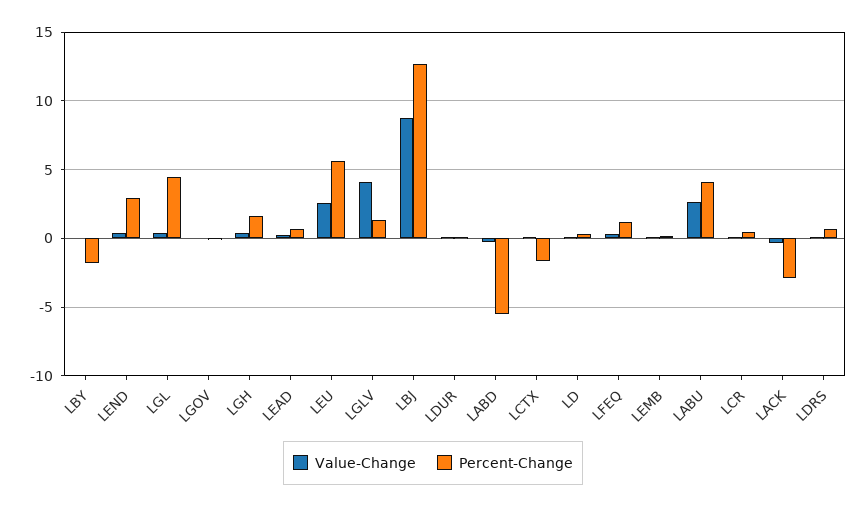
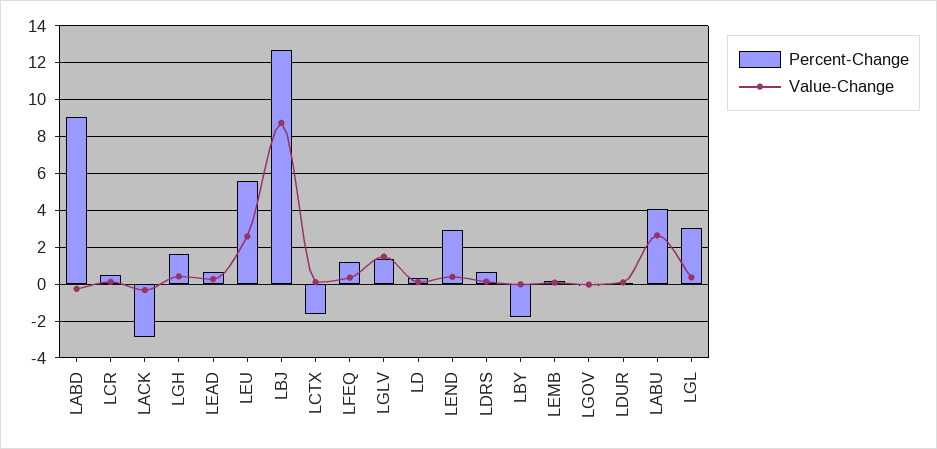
  {
    "Value-Change": {
      "LBY": 0,
      "LEND": 0.5,
      "LGL": 0.5,
      "LGOV": 0,
      "LGH": 0.5,
      "LEAD": 0.5,
      "LEU": 2.5,
-     "LGLV": 4,
+     "LGLV": 1.5,
      "LBJ": 9,
      "LDUR": 0,
      "LABD": -0.5,
      "LCTX": 0,
      "LD": 0,
      "LFEQ": 0.5,
      "LEMB": 0,
      "LABU": 2.5,
      "LCR": 0,
      "LACK": -0.5,
      "LDRS": 0
    },
    "Percent-Change": {
      "LBY": -2,
      "LEND": 3,
-     "LGL": 4.5,
+     "LGL": 3,
      "LGOV": 0,
      "LGH": 1.5,
      "LEAD": 0.5,
      "LEU": 5.5,
      "LGLV": 1.5,
      "LBJ": 12.5,
      "LDUR": 0,
-     "LABD": -5.5,
+     "LABD": 9,
      "LCTX": -1.5,
      "LD": 0.5,
      "LFEQ": 1,
      "LEMB": 0,
      "LABU": 4,
      "LCR": 0.5,
      "LACK": -3,
      "LDRS": 0.5
    }
  }

